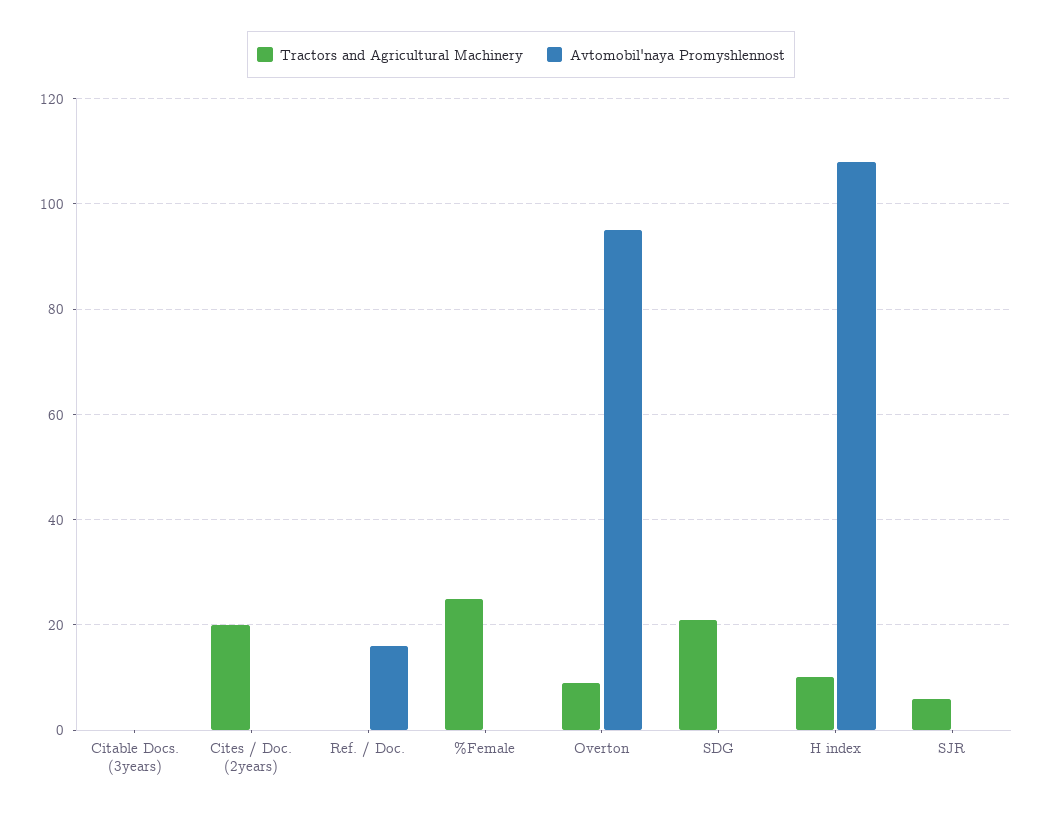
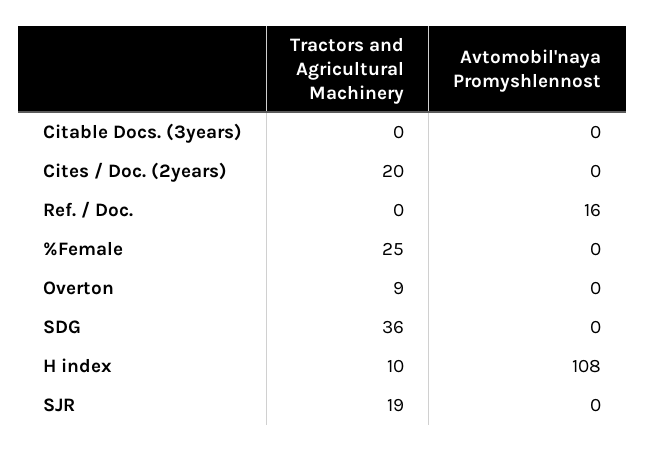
  {
    "Tractors and Agricultural Machinery": {
      "Citable Docs. (3years)": 0,
      "Cites / Doc. (2years)": 20,
      "Ref. / Doc.": 0,
      "%Female": 25,
      "Overton": 9,
-     "SDG": 20,
+     "SDG": 36,
      "H index": 10,
-     "SJR": 5
+     "SJR": 19
    },
    "Avtomobil'naya Promyshlennost": {
      "Citable Docs. (3years)": 0,
      "Cites / Doc. (2years)": 0,
      "Ref. / Doc.": 16,
      "%Female": 0,
-     "Overton": 95,
+     "Overton": 0,
      "SDG": 0,
      "H index": 108,
      "SJR": 0
    }
  }

